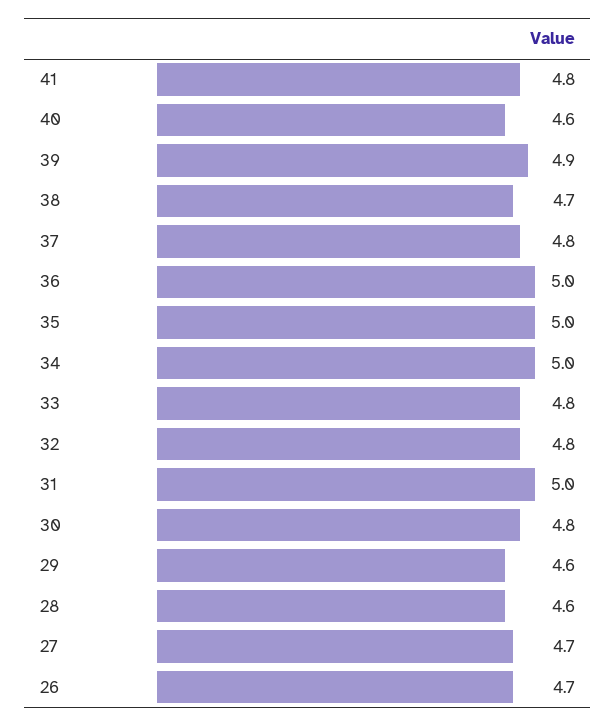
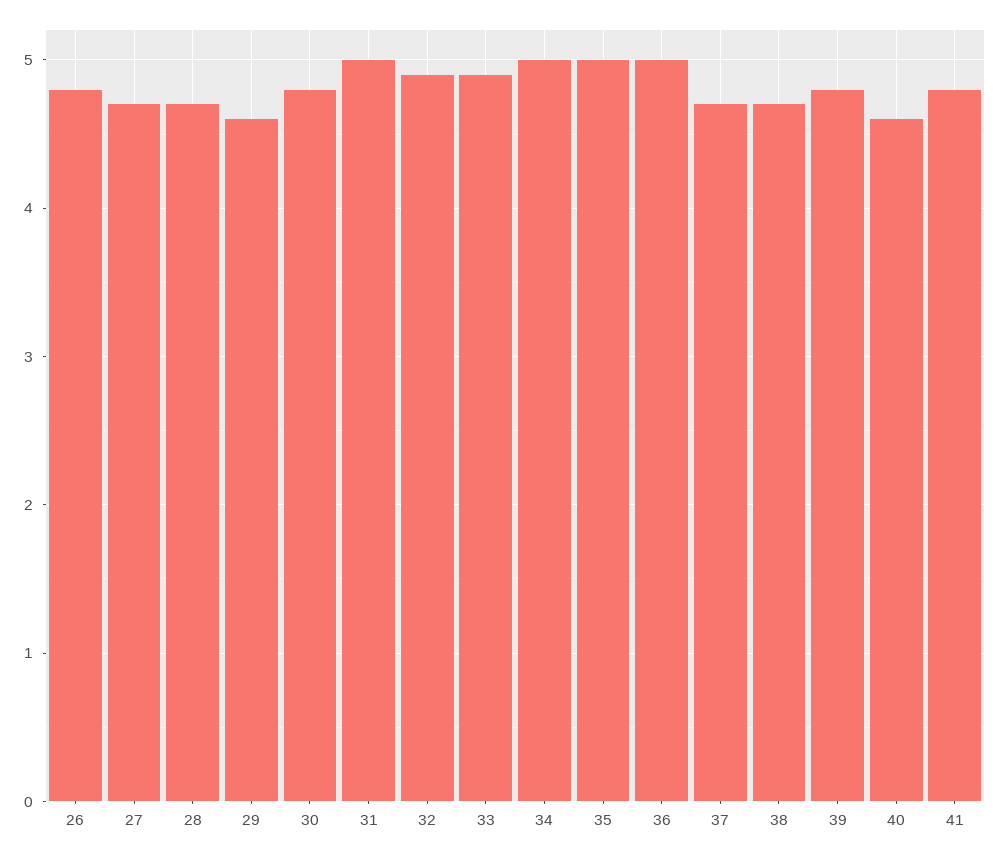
  {
    "41": 4.8,
    "40": 4.6,
-   "39": 4.9,
+   "39": 4.8,
    "38": 4.7,
-   "37": 4.8,
+   "37": 4.7,
    "36": 5,
    "35": 5,
    "34": 5,
-   "33": 4.8,
+   "33": 4.9,
-   "32": 4.8,
+   "32": 4.9,
    "31": 5,
    "30": 4.8,
    "29": 4.6,
-   "28": 4.6,
+   "28": 4.7,
    "27": 4.7,
-   "26": 4.7
+   "26": 4.8
  }

